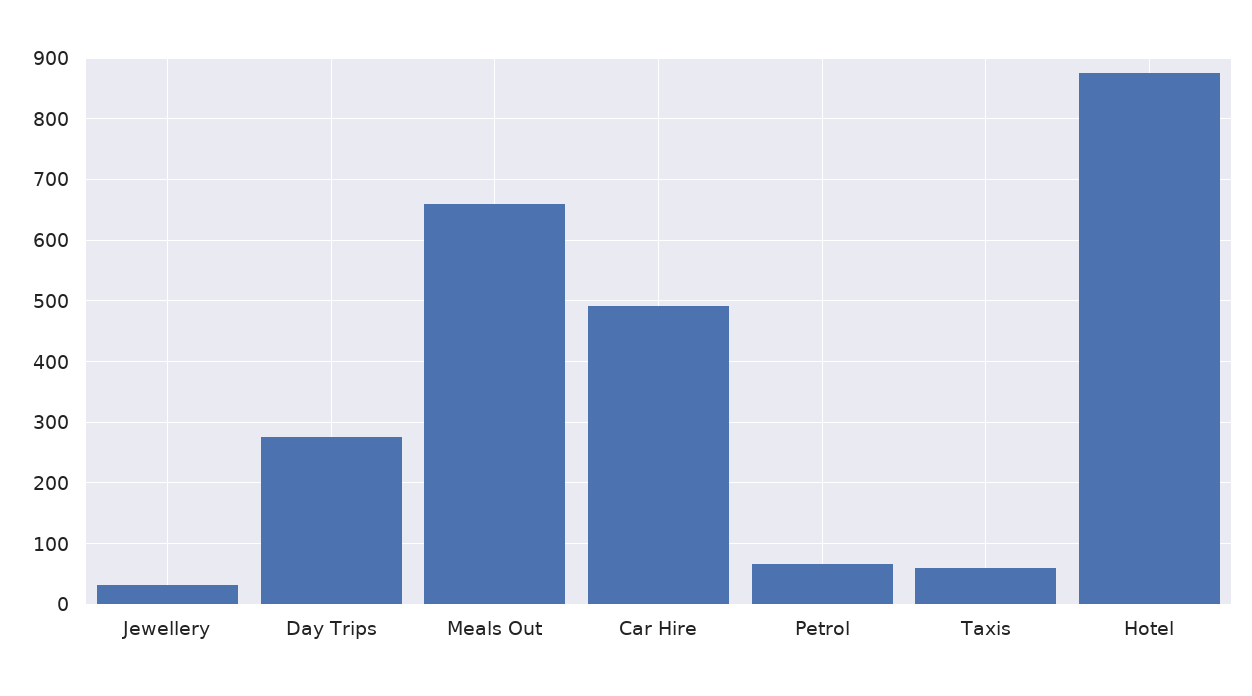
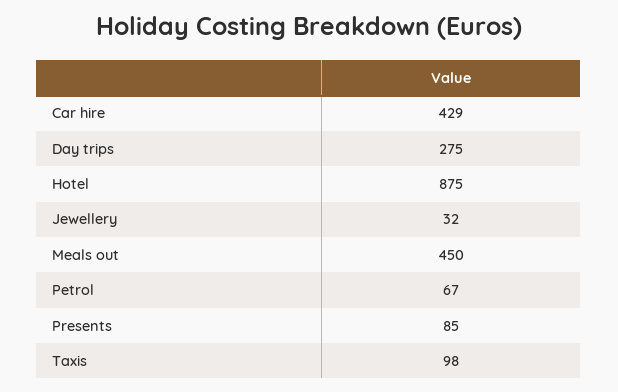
  {
    "Jewellery": 32,
    "Day Trips": 275,
-   "Meals Out": 660,
+   "Meals Out": 450,
-   "Car Hire": 490,
+   "Car Hire": 429,
    "Petrol": 67,
-   "Taxis": 60,
+   "Taxis": 98,
-   "Hotel": 875
+   "Hotel": 875,
+   "Presents": 85
  }

